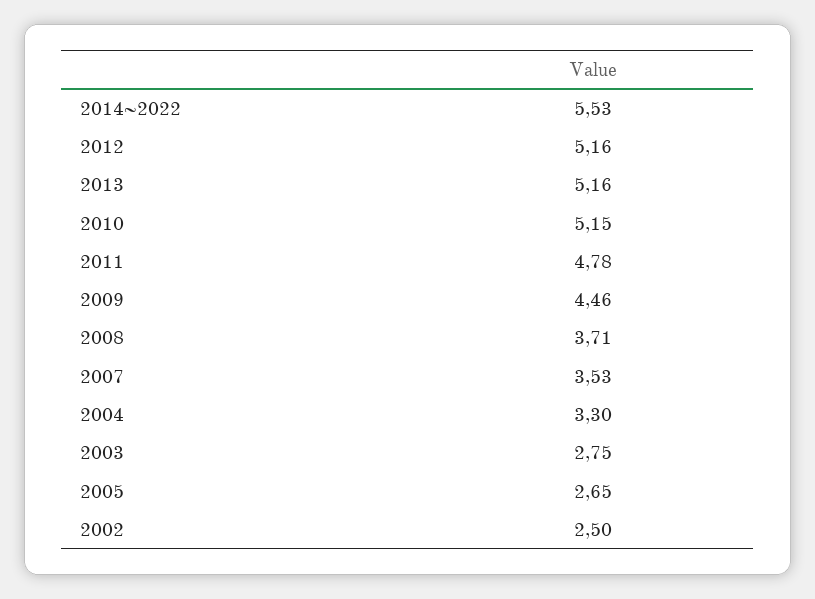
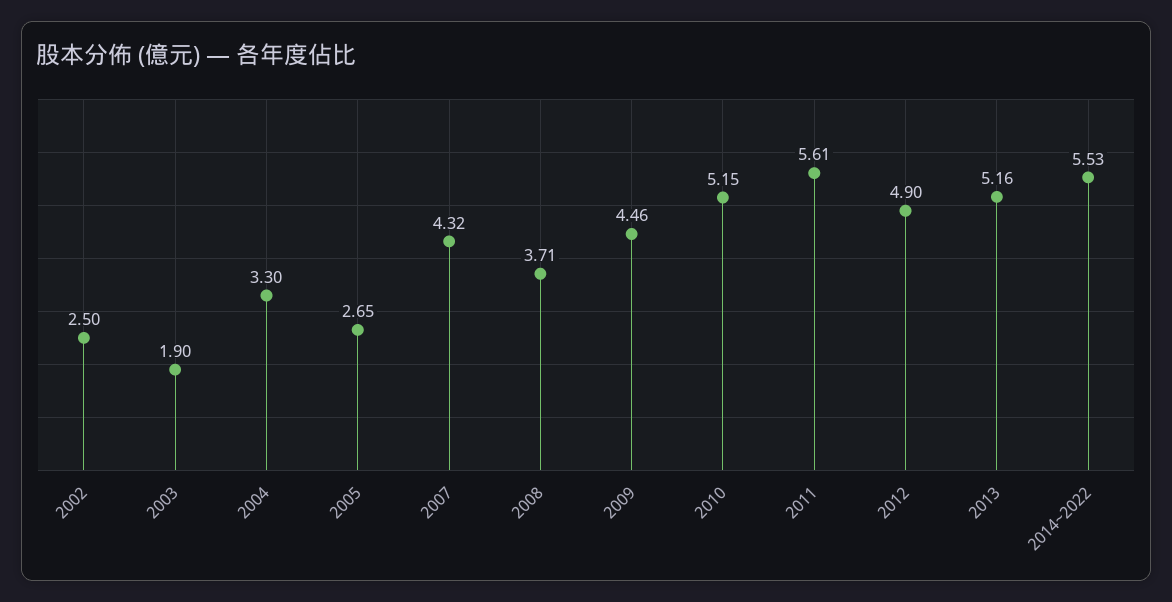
  {
    "2014~2022": 5.53,
-   "2012": 5.16,
+   "2012": 4.9,
    "2013": 5.16,
    "2010": 5.15,
-   "2011": 4.78,
+   "2011": 5.61,
    "2009": 4.46,
    "2008": 3.71,
-   "2007": 3.53,
+   "2007": 4.32,
    "2004": 3.3,
-   "2003": 2.75,
+   "2003": 1.9,
    "2005": 2.65,
    "2002": 2.5
  }

